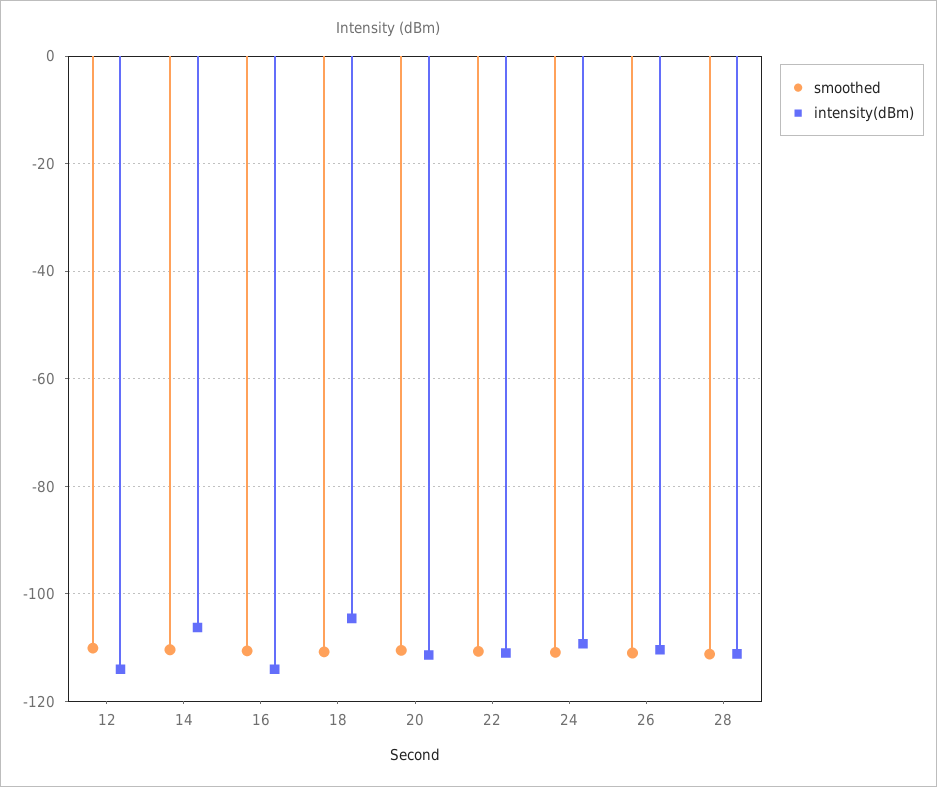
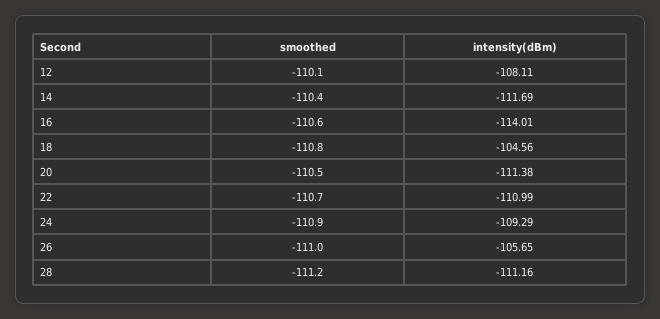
  {
    "smoothed": {
      "12": -110.1,
      "14": -110.4,
      "16": -110.6,
      "18": -110.8,
      "20": -110.5,
      "22": -110.7,
      "24": -110.9,
      "26": -111,
      "28": -111.2
    },
    "intensity(dBm)": {
-     "12": -114,
+     "12": -108.11,
-     "14": -106,
+     "14": -111.69,
      "16": -114.01,
      "18": -104.56,
      "20": -111.38,
      "22": -110.99,
      "24": -109.29,
-     "26": -110,
+     "26": -105.65,
      "28": -111.16
    }
  }

